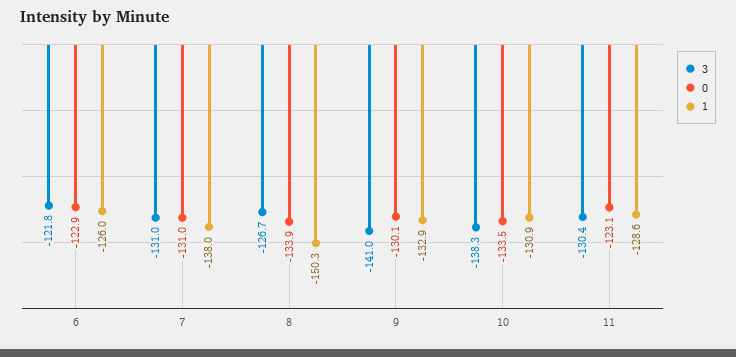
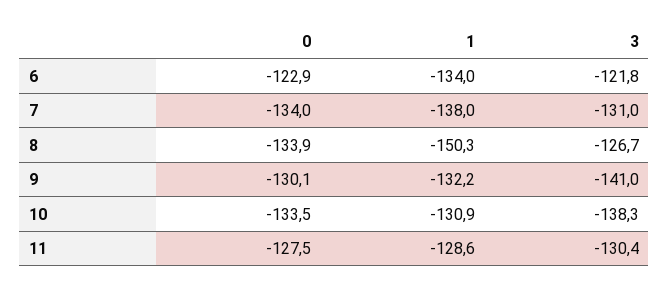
  {
    "3": {
      "6": -121.8,
      "7": -131,
      "8": -126.7,
      "9": -141,
      "10": -138.3,
      "11": -130.4
    },
    "0": {
      "6": -122.9,
-     "7": -131,
+     "7": -134,
      "8": -133.9,
      "9": -130.1,
      "10": -133.5,
-     "11": -123.1
+     "11": -127.5
    },
    "1": {
-     "6": -126,
+     "6": -134,
      "7": -138,
      "8": -150.3,
-     "9": -132.9,
+     "9": -132.2,
      "10": -130.9,
      "11": -128.6
    }
  }

